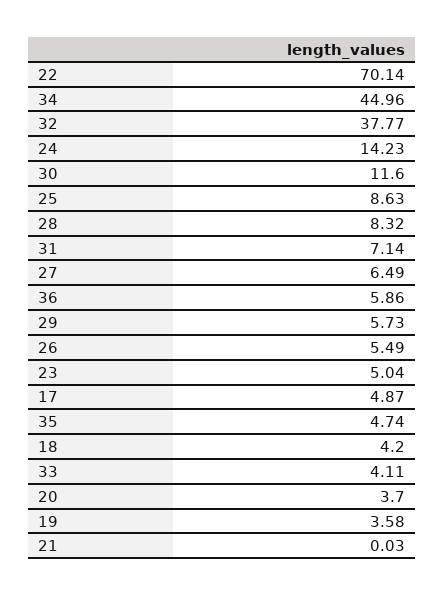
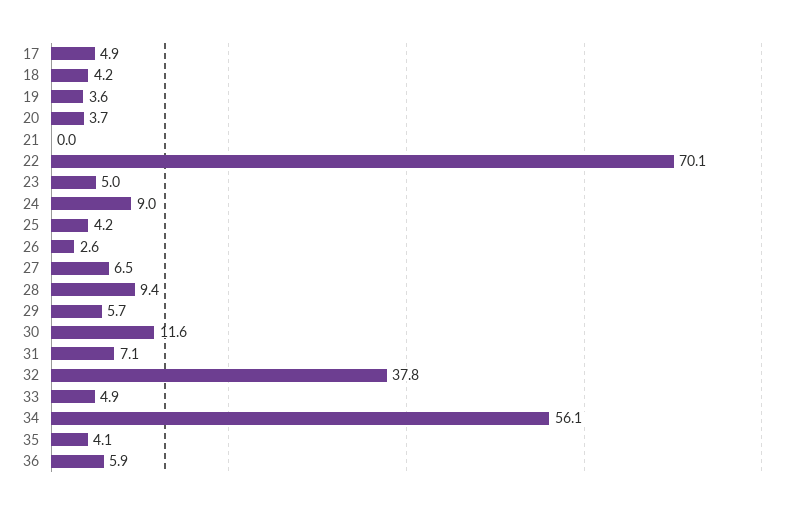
  {
    "22": 70.14,
-   "34": 44.96,
+   "34": 56.1,
    "32": 37.77,
-   "24": 14.23,
+   "24": 9,
    "30": 11.6,
-   "25": 8.63,
+   "25": 4.2,
-   "28": 8.32,
+   "28": 9.4,
    "31": 7.14,
    "27": 6.49,
    "36": 5.86,
    "29": 5.73,
-   "26": 5.49,
+   "26": 2.6,
    "23": 5.04,
    "17": 4.87,
-   "35": 4.74,
+   "35": 4.1,
    "18": 4.2,
-   "33": 4.11,
+   "33": 4.9,
    "20": 3.7,
    "19": 3.58,
    "21": 0.03
  }

